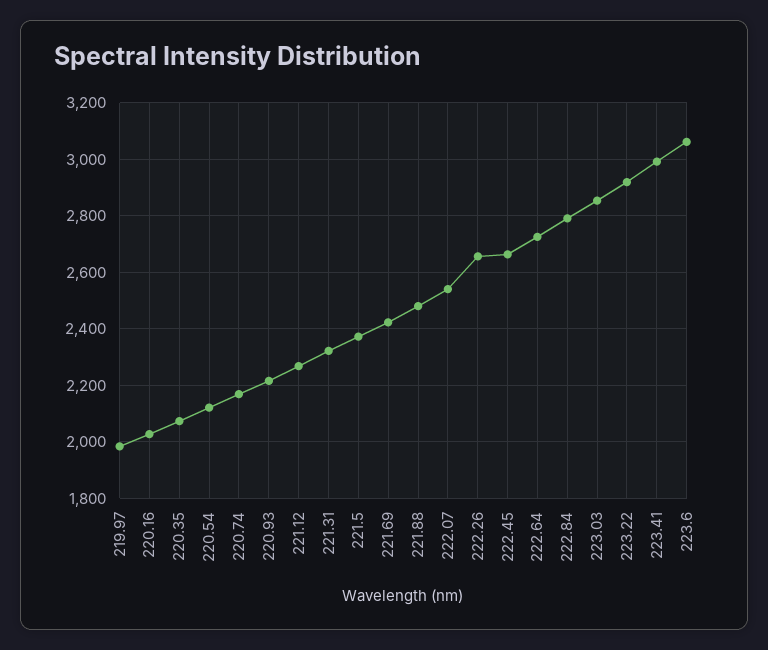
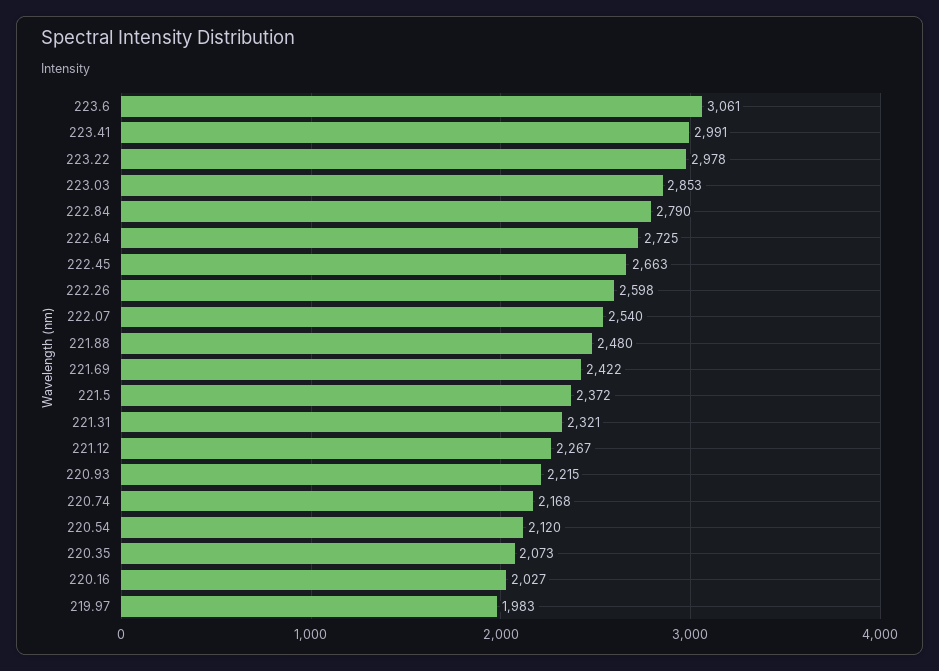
  {
    "219.97": 1983,
    "220.16": 2027,
    "220.35": 2073,
    "220.54": 2120,
    "220.74": 2168,
    "220.93": 2215,
    "221.12": 2267,
    "221.31": 2321,
    "221.5": 2372,
    "221.69": 2422,
    "221.88": 2480,
    "222.07": 2540,
-   "222.26": 2650,
+   "222.26": 2598,
    "222.45": 2663,
    "222.64": 2725,
    "222.84": 2790,
    "223.03": 2853,
-   "223.22": 2925,
+   "223.22": 2978,
    "223.41": 2991,
    "223.6": 3061
  }

